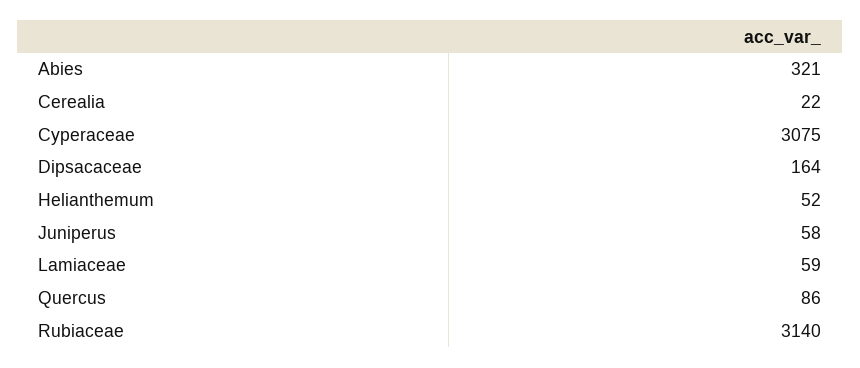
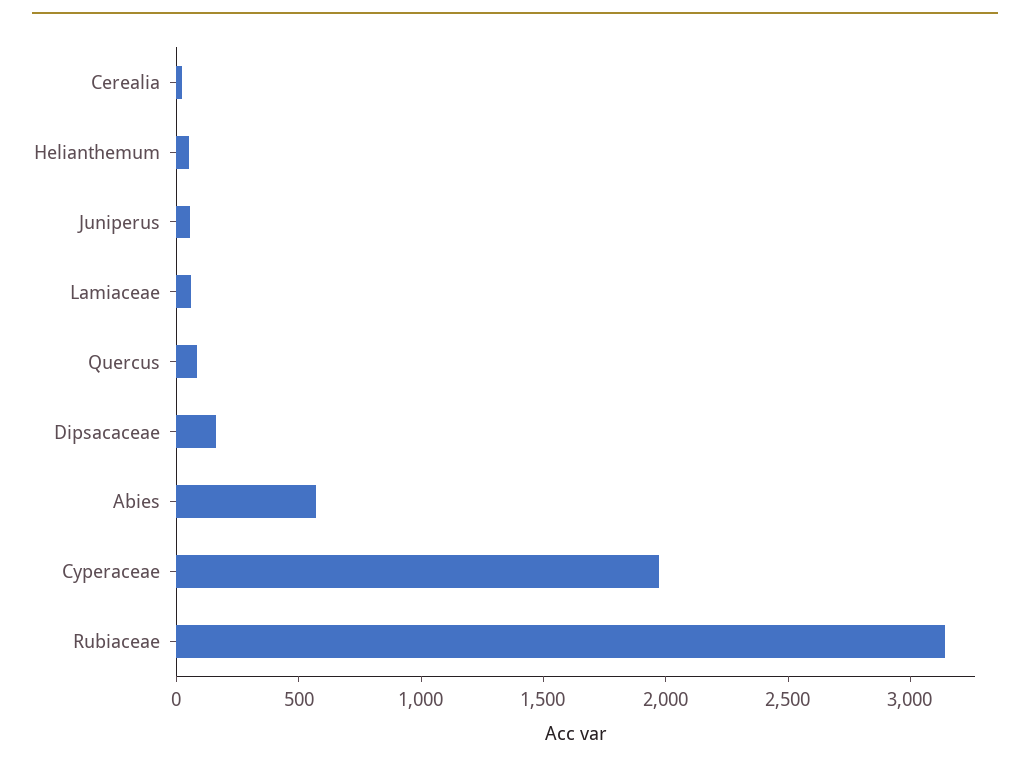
  {
-   "Abies": 321,
+   "Abies": 600,
    "Cerealia": 22,
-   "Cyperaceae": 3075,
+   "Cyperaceae": 2000,
    "Dipsacaceae": 164,
    "Helianthemum": 52,
    "Juniperus": 58,
    "Lamiaceae": 59,
    "Quercus": 86,
    "Rubiaceae": 3140
  }

